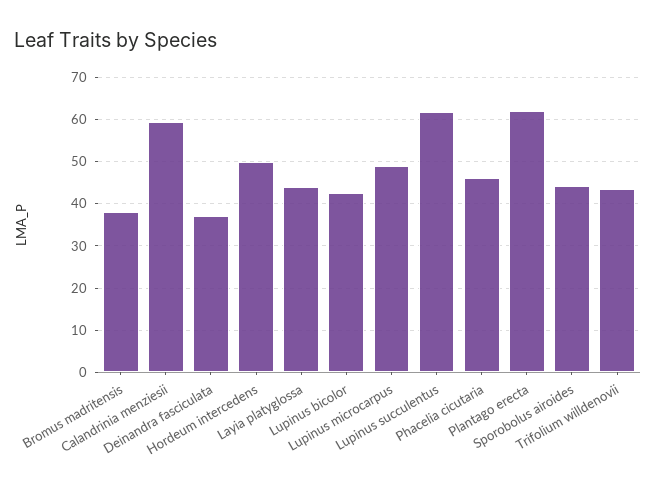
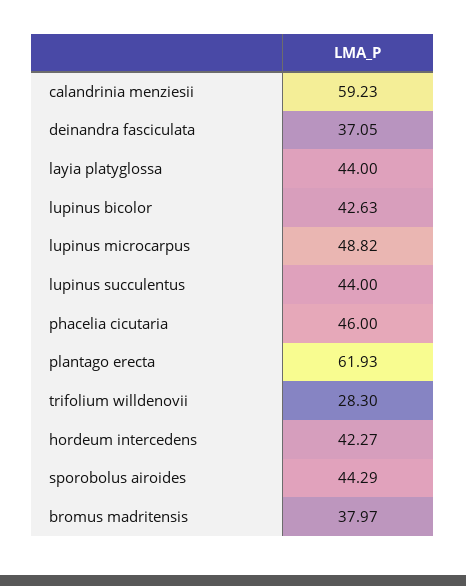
  {
    "Bromus madritensis": 37.97,
    "Calandrinia menziesii": 59.23,
    "Deinandra fasciculata": 37.05,
-   "Hordeum intercedens": 50,
+   "Hordeum intercedens": 42.27,
    "Layia platyglossa": 44,
    "Lupinus bicolor": 42.63,
    "Lupinus microcarpus": 48.82,
-   "Lupinus succulentus": 62,
+   "Lupinus succulentus": 44,
    "Phacelia cicutaria": 46,
    "Plantago erecta": 61.93,
    "Sporobolus airoides": 44.29,
-   "Trifolium willdenovii": 44
+   "Trifolium willdenovii": 28.3
  }

